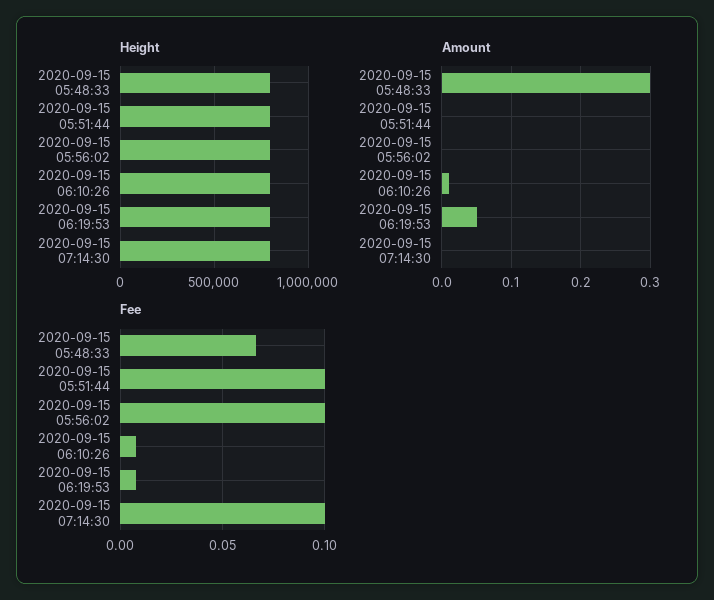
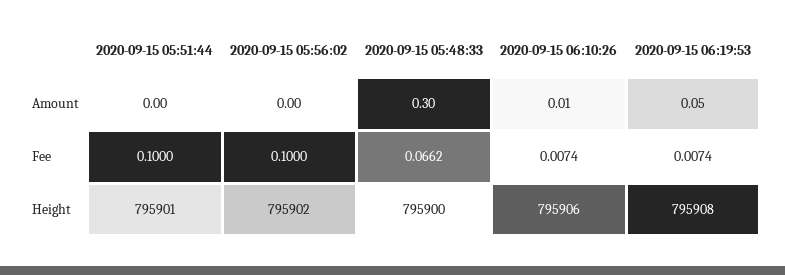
  {
    "Height": {
      "2020-09-15 05:48:33": 795900,
      "2020-09-15 05:51:44": 795901,
      "2020-09-15 05:56:02": 795902,
      "2020-09-15 06:10:26": 795906,
-     "2020-09-15 06:19:53": 795908,
+     "2020-09-15 06:19:53": 795908
-     "2020-09-15 07:14:30": 800000
    },
    "Amount": {
      "2020-09-15 05:48:33": 0.3,
      "2020-09-15 05:51:44": 0,
      "2020-09-15 05:56:02": 0,
      "2020-09-15 06:10:26": 0.01,
-     "2020-09-15 06:19:53": 0.05,
+     "2020-09-15 06:19:53": 0.05
-     "2020-09-15 07:14:30": 0
    },
    "Fee": {
      "2020-09-15 05:48:33": 0.0662,
      "2020-09-15 05:51:44": 0.1,
      "2020-09-15 05:56:02": 0.1,
      "2020-09-15 06:10:26": 0.0074,
-     "2020-09-15 06:19:53": 0.0074,
+     "2020-09-15 06:19:53": 0.0074
-     "2020-09-15 07:14:30": 0.1
    }
  }

